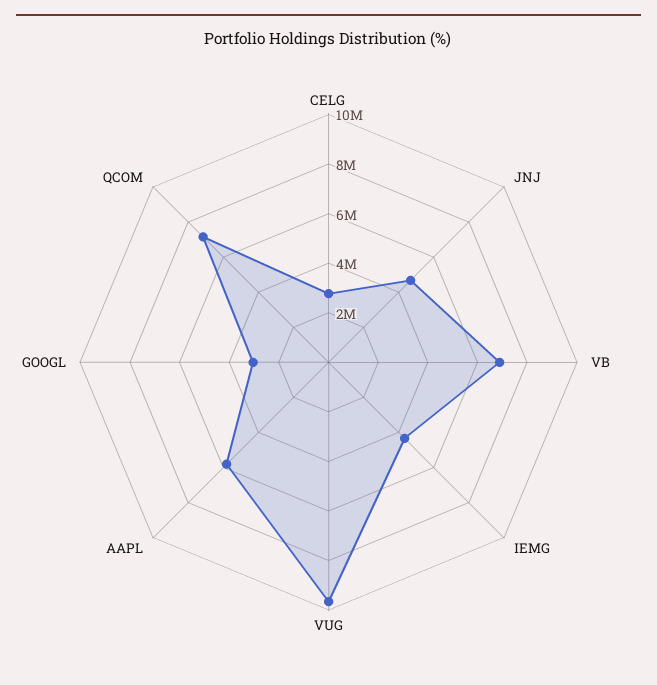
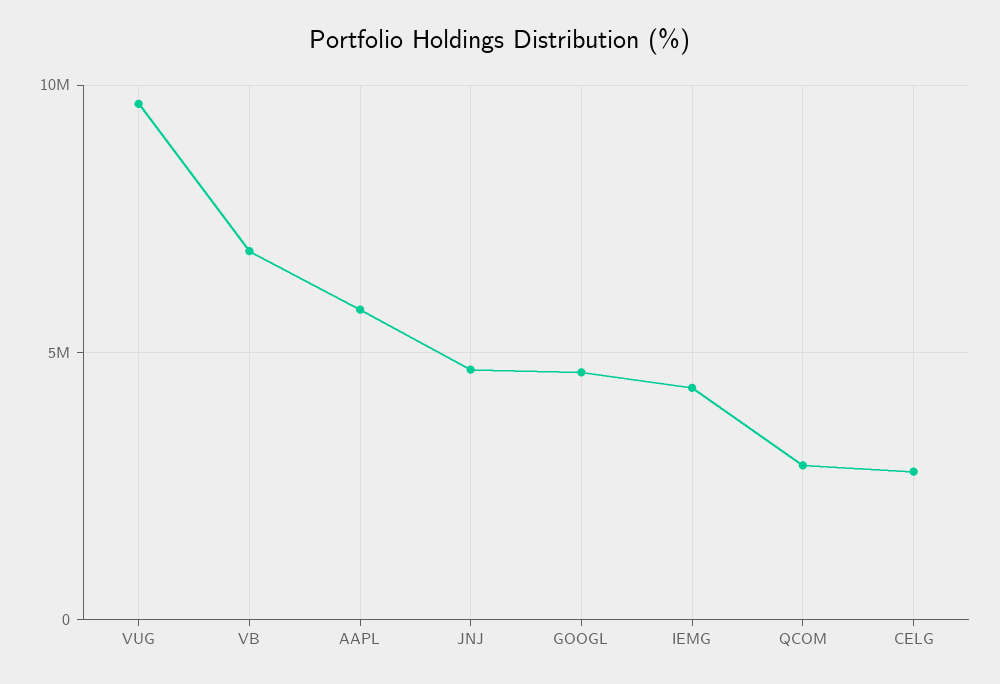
  {
    "CELG": 3000000,
    "JNJ": 4500000,
    "VB": 7000000,
    "IEMG": 4500000,
    "VUG": 9500000,
    "AAPL": 6000000,
-   "GOOGL": 3000000,
+   "GOOGL": 4500000,
-   "QCOM": 7000000
+   "QCOM": 3000000
  }

